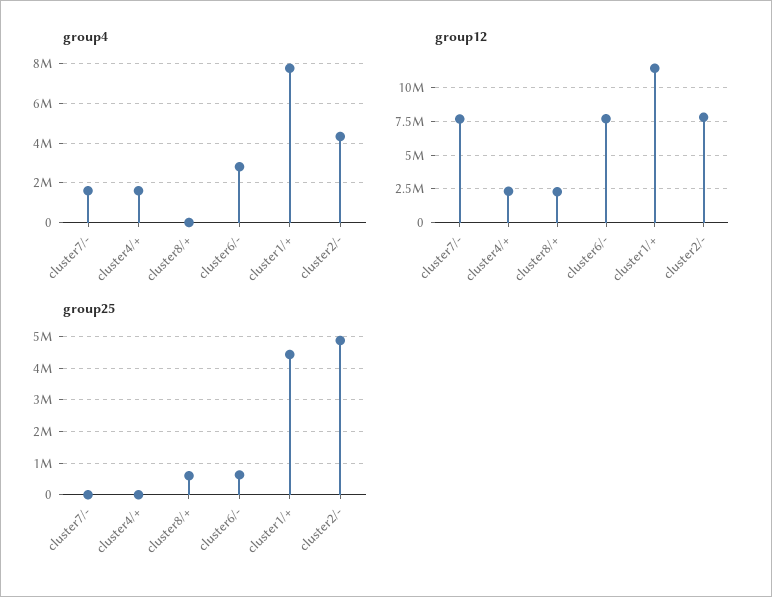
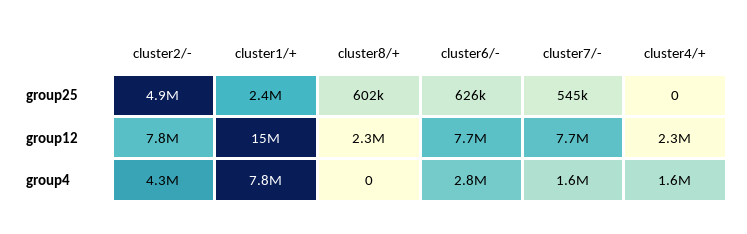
  {
    "group4": {
      "cluster7/-": 1600000,
      "cluster4/+": 1600000,
      "cluster8/+": 0,
      "cluster6/-": 2800000,
      "cluster1/+": 7800000,
      "cluster2/-": 4300000
    },
    "group12": {
      "cluster7/-": 7700000,
      "cluster4/+": 2300000,
      "cluster8/+": 2300000,
      "cluster6/-": 7700000,
-     "cluster1/+": 11500000,
+     "cluster1/+": 15000000,
      "cluster2/-": 7800000
    },
    "group25": {
-     "cluster7/-": 0,
+     "cluster7/-": 545000,
      "cluster4/+": 0,
      "cluster8/+": 602000,
      "cluster6/-": 626000,
-     "cluster1/+": 4400000,
+     "cluster1/+": 2400000,
      "cluster2/-": 4900000
    }
  }

